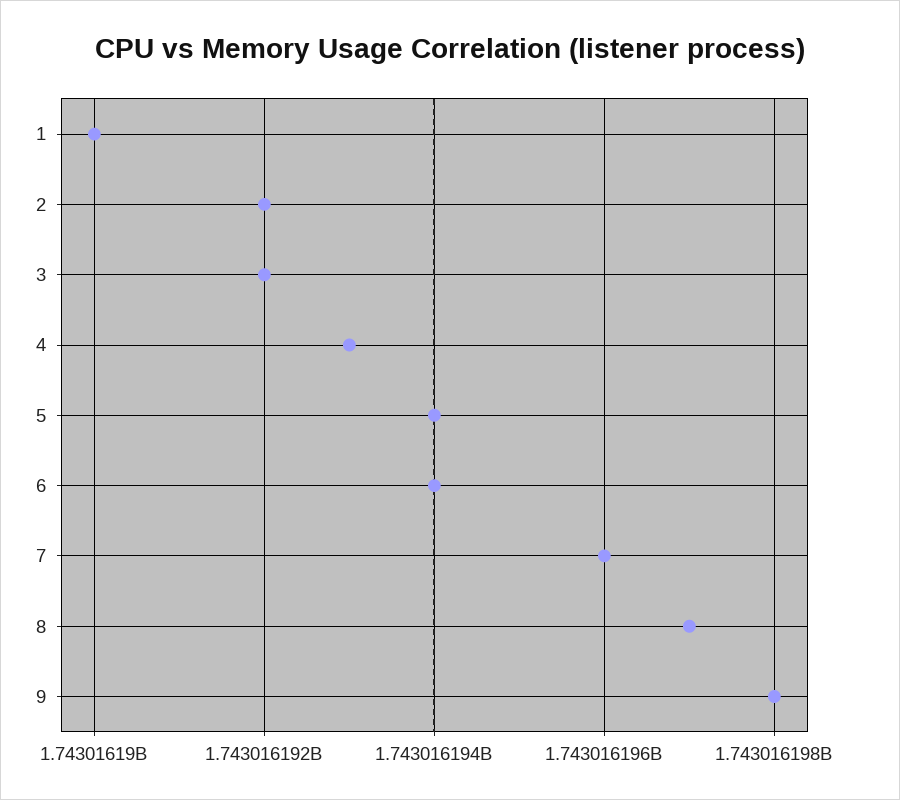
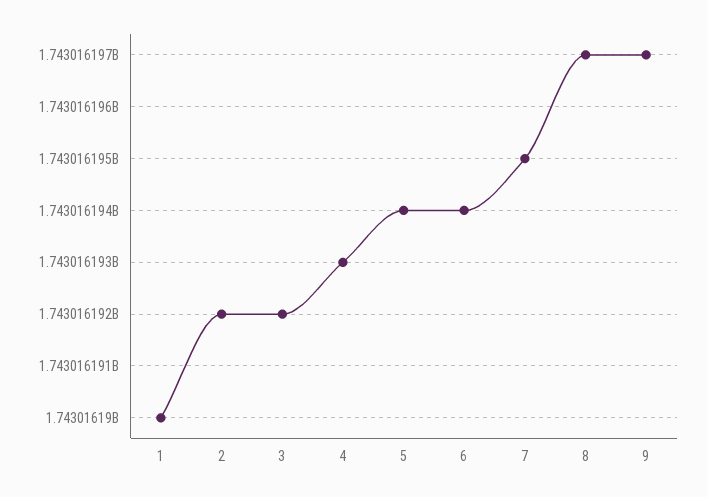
  {
    "1": 1743016190,
    "2": 1743016192,
    "3": 1743016192,
    "4": 1743016193,
    "5": 1743016194,
    "6": 1743016194,
-   "7": 1743016196,
+   "7": 1743016195,
    "8": 1743016197,
-   "9": 1743016198
+   "9": 1743016197
  }

